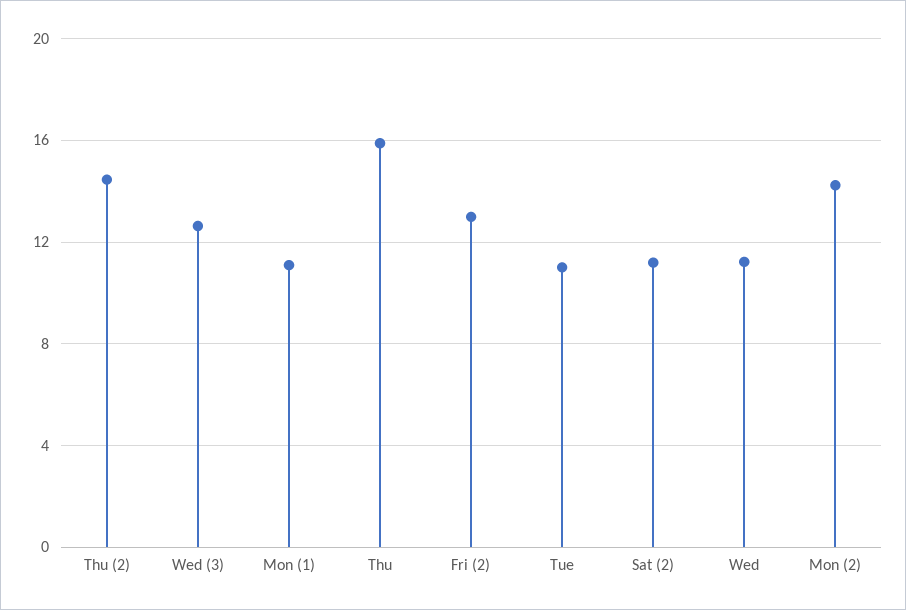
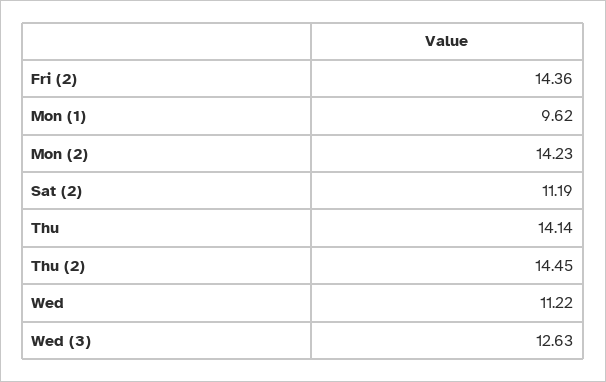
  {
    "Thu (2)": 14.45,
    "Wed (3)": 12.63,
-   "Mon (1)": 11,
+   "Mon (1)": 9.62,
-   "Thu": 16,
+   "Thu": 14.14,
-   "Fri (2)": 13,
+   "Fri (2)": 14.36,
-   "Tue": 11,
    "Sat (2)": 11.19,
    "Wed": 11.22,
    "Mon (2)": 14.23
  }

